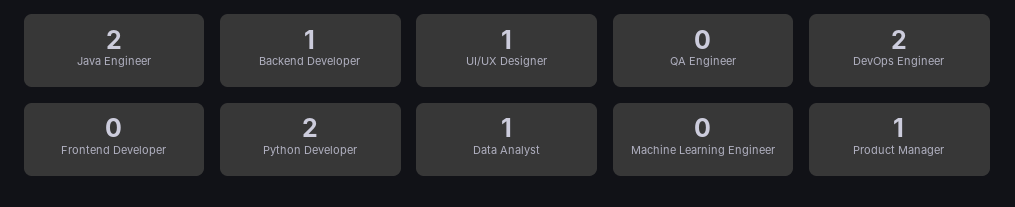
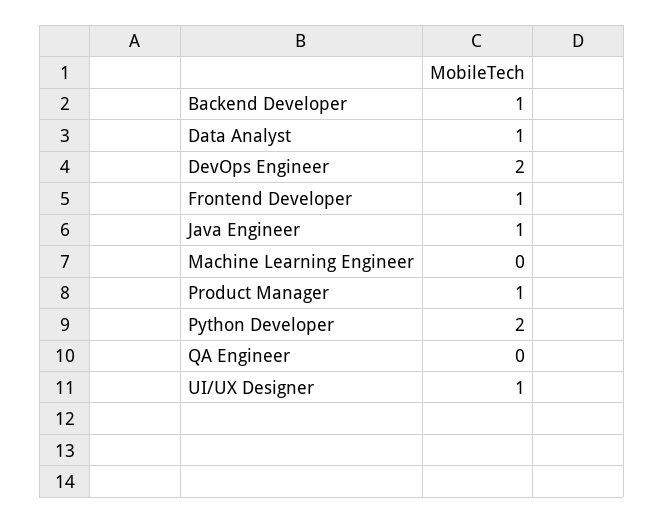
  {
-   "Java Engineer": 2,
+   "Java Engineer": 1,
    "Backend Developer": 1,
    "UI/UX Designer": 1,
    "QA Engineer": 0,
    "DevOps Engineer": 2,
-   "Frontend Developer": 0,
+   "Frontend Developer": 1,
    "Python Developer": 2,
    "Data Analyst": 1,
    "Machine Learning Engineer": 0,
    "Product Manager": 1
  }

